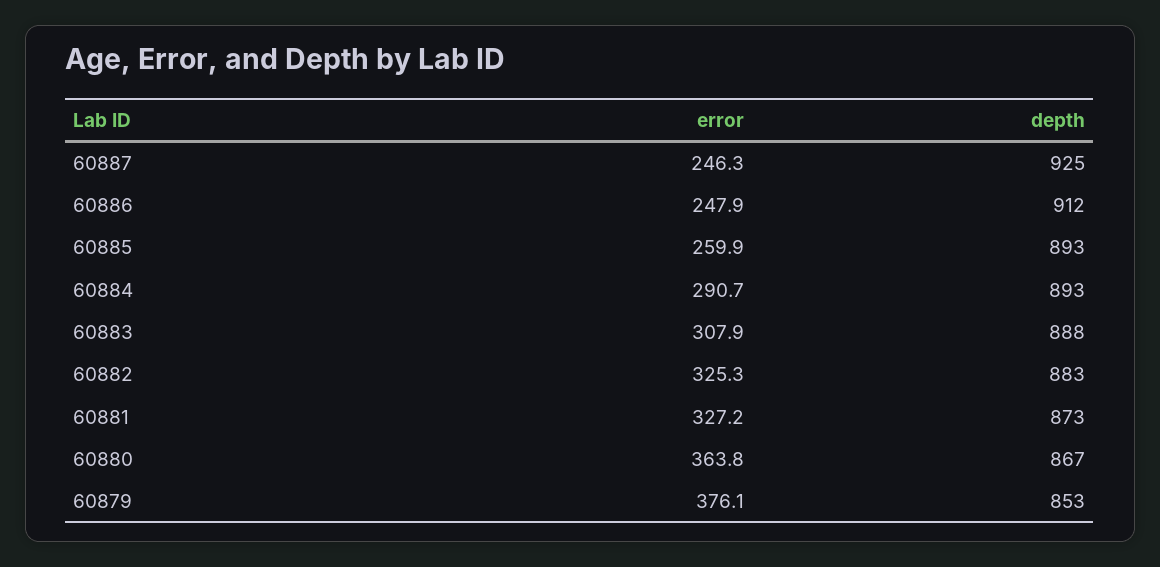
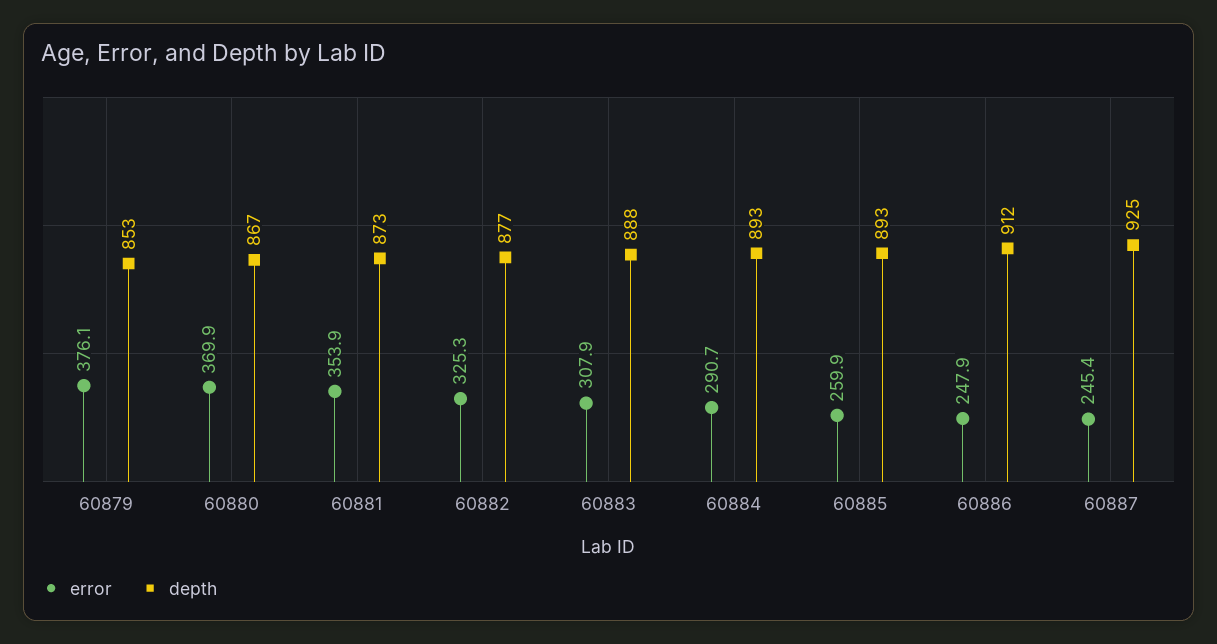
  {
    "error": {
-     "60887": 246.3,
+     "60887": 245.4,
      "60886": 247.9,
      "60885": 259.9,
      "60884": 290.7,
      "60883": 307.9,
      "60882": 325.3,
-     "60881": 327.2,
+     "60881": 353.9,
-     "60880": 363.8,
+     "60880": 369.9,
      "60879": 376.1
    },
    "depth": {
      "60887": 925,
      "60886": 912,
      "60885": 893,
      "60884": 893,
      "60883": 888,
-     "60882": 883,
+     "60882": 877,
      "60881": 873,
      "60880": 867,
      "60879": 853
    }
  }

